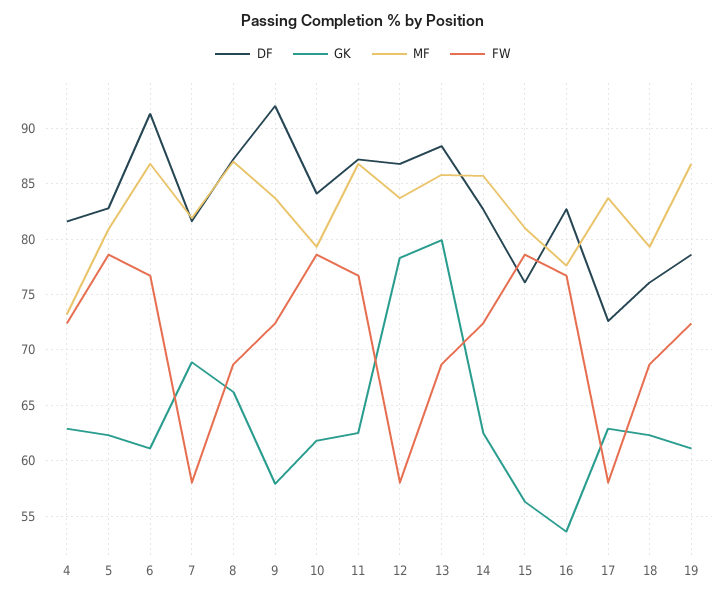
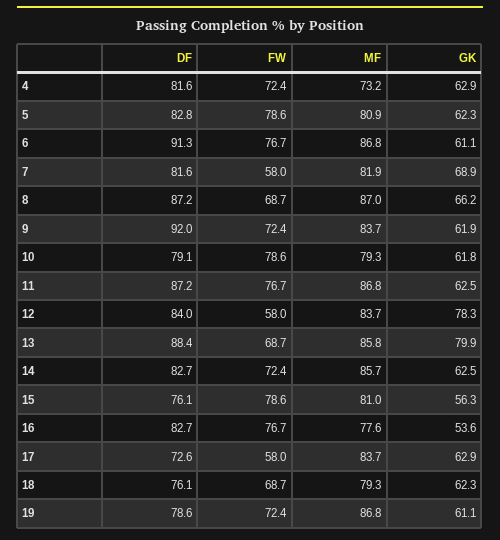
  {
    "DF": {
      "4": 81.6,
      "5": 82.8,
      "6": 91.3,
      "7": 81.6,
      "8": 87.2,
      "9": 92,
-     "10": 84,
+     "10": 79.1,
      "11": 87.2,
-     "12": 87,
+     "12": 84,
      "13": 88.4,
      "14": 82.7,
      "15": 76.1,
      "16": 82.7,
      "17": 72.6,
      "18": 76.1,
      "19": 78.6
    },
    "GK": {
      "4": 62.9,
      "5": 62.3,
      "6": 61.1,
      "7": 68.9,
      "8": 66.2,
-     "9": 58,
+     "9": 61.9,
      "10": 61.8,
      "11": 62.5,
      "12": 78.3,
      "13": 79.9,
      "14": 62.5,
      "15": 56.3,
      "16": 53.6,
      "17": 62.9,
      "18": 62.3,
      "19": 61.1
    },
    "MF": {
      "4": 73.2,
      "5": 80.9,
      "6": 86.8,
      "7": 81.9,
      "8": 87,
      "9": 83.7,
      "10": 79.3,
      "11": 86.8,
      "12": 83.7,
      "13": 85.8,
      "14": 85.7,
      "15": 81,
      "16": 77.6,
      "17": 83.7,
      "18": 79.3,
      "19": 86.8
    },
    "FW": {
      "4": 72.4,
      "5": 78.6,
      "6": 76.7,
      "7": 58,
      "8": 68.7,
      "9": 72.4,
      "10": 78.6,
      "11": 76.7,
      "12": 58,
      "13": 68.7,
      "14": 72.4,
      "15": 78.6,
      "16": 76.7,
      "17": 58,
      "18": 68.7,
      "19": 72.4
    }
  }

